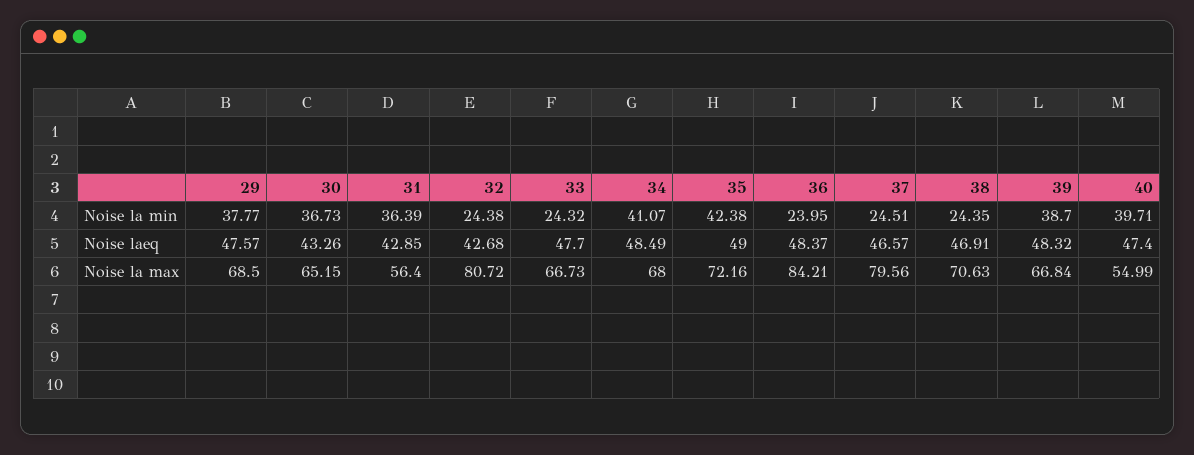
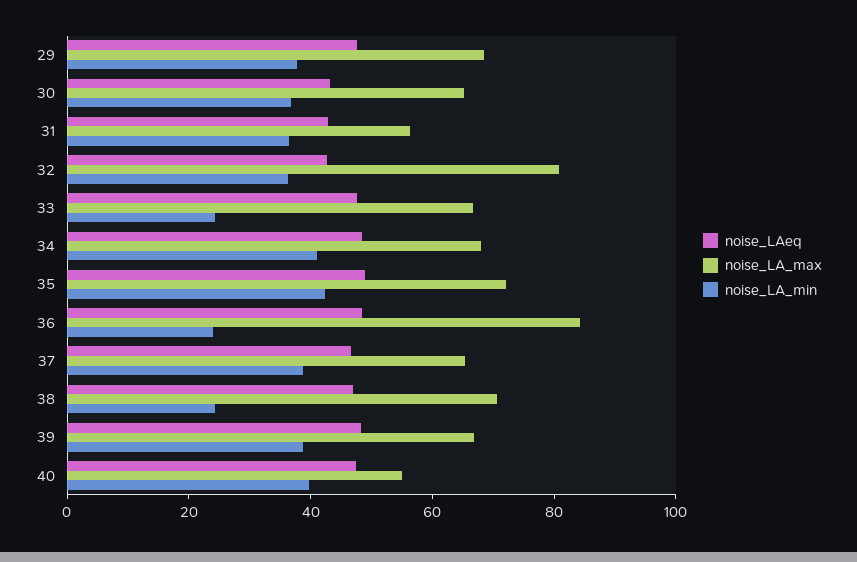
  {
    "Noise la min": {
      "29": 37.77,
      "30": 36.73,
      "31": 36.39,
-     "32": 24.38,
+     "32": 35,
      "33": 24.32,
      "34": 41.07,
      "35": 42.38,
      "36": 23.95,
-     "37": 24.51,
+     "37": 40,
      "38": 24.35,
      "39": 38.7,
      "40": 39.71
    },
    "Noise laeq": {
      "29": 47.57,
      "30": 43.26,
      "31": 42.85,
      "32": 42.68,
      "33": 47.7,
      "34": 48.49,
      "35": 49,
      "36": 48.37,
      "37": 46.57,
      "38": 46.91,
      "39": 48.32,
      "40": 47.4
    },
    "Noise la max": {
      "29": 68.5,
      "30": 65.15,
      "31": 56.4,
      "32": 80.72,
      "33": 66.73,
      "34": 68,
      "35": 72.16,
      "36": 84.21,
-     "37": 79.56,
+     "37": 65,
      "38": 70.63,
      "39": 66.84,
      "40": 54.99
    }
  }

